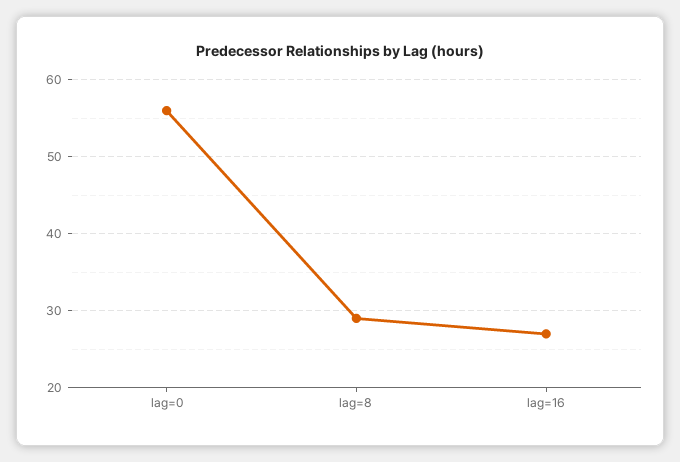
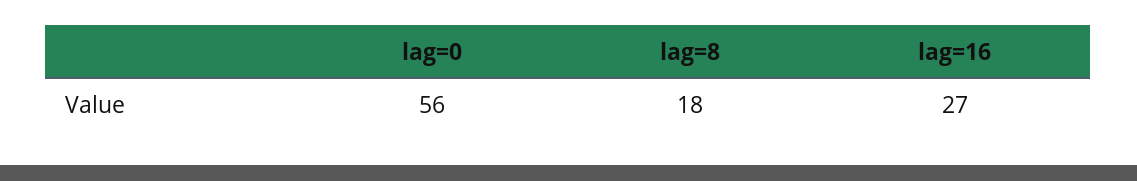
  {
    "lag=0": 56,
-   "lag=8": 29,
+   "lag=8": 18,
    "lag=16": 27
  }

